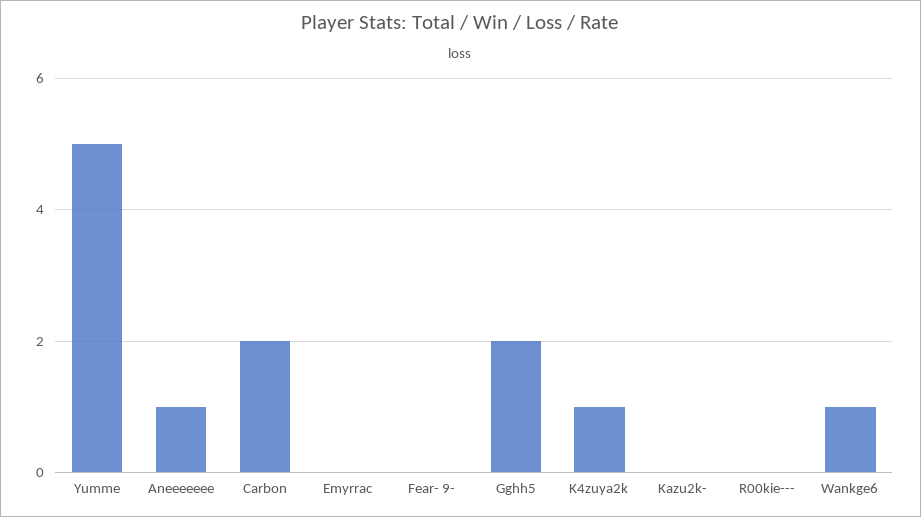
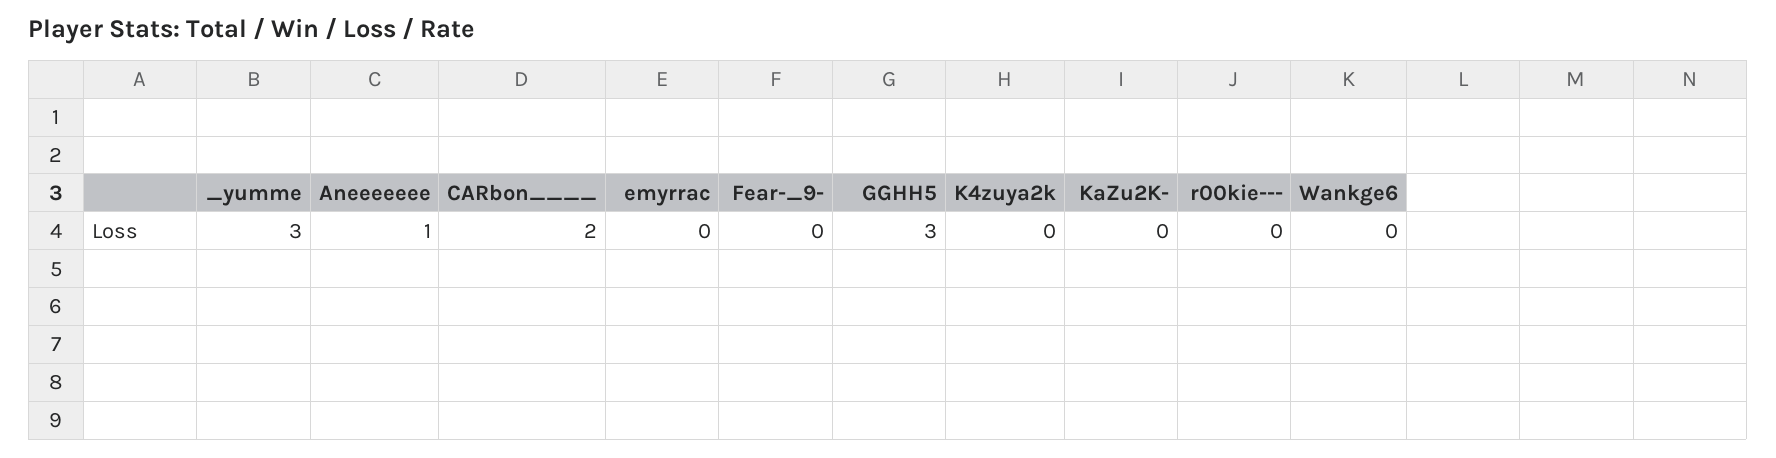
  {
-   "Yumme": 5,
+   "Yumme": 3,
    "Aneeeeeee": 1,
    "Carbon": 2,
    "Emyrrac": 0,
    "Fear- 9-": 0,
-   "Gghh5": 2,
+   "Gghh5": 3,
-   "K4zuya2k": 1,
+   "K4zuya2k": 0,
    "Kazu2k-": 0,
    "R00kie---": 0,
-   "Wankge6": 1
+   "Wankge6": 0
  }

